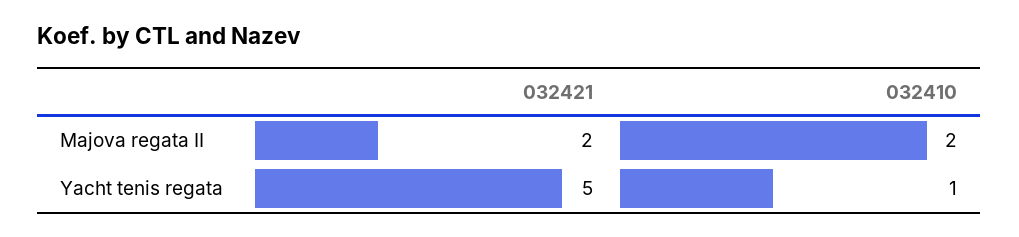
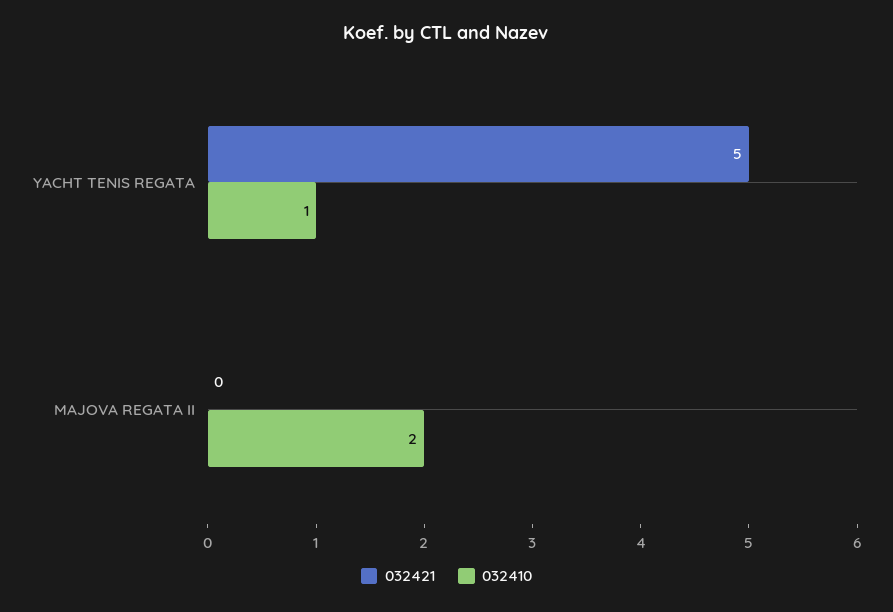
  {
    "032421": {
-     "Majova regata II": 2,
+     "Majova regata II": 0,
      "Yacht tenis regata": 5
    },
    "032410": {
      "Majova regata II": 2,
      "Yacht tenis regata": 1
    }
  }

